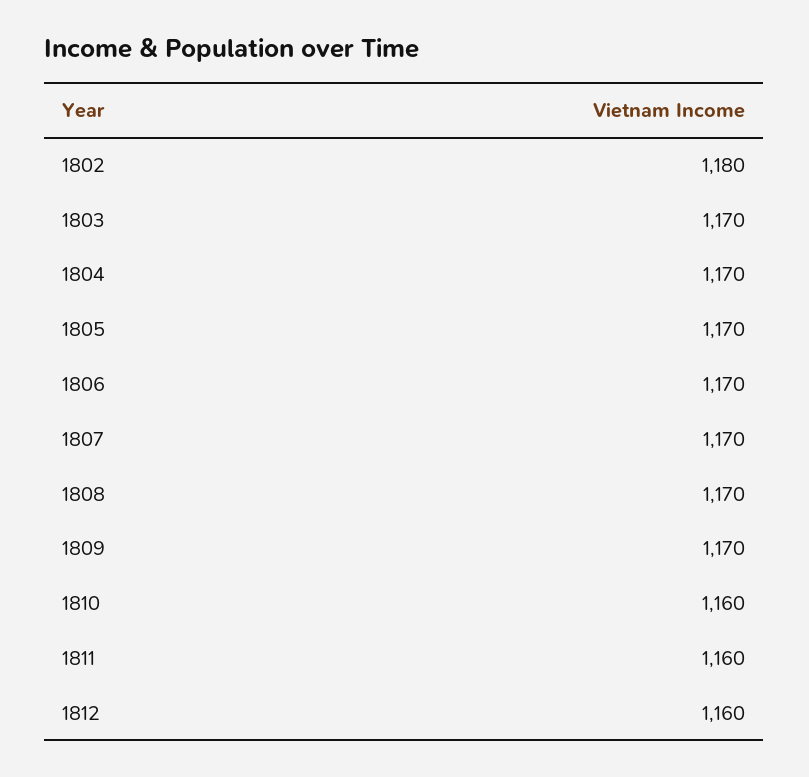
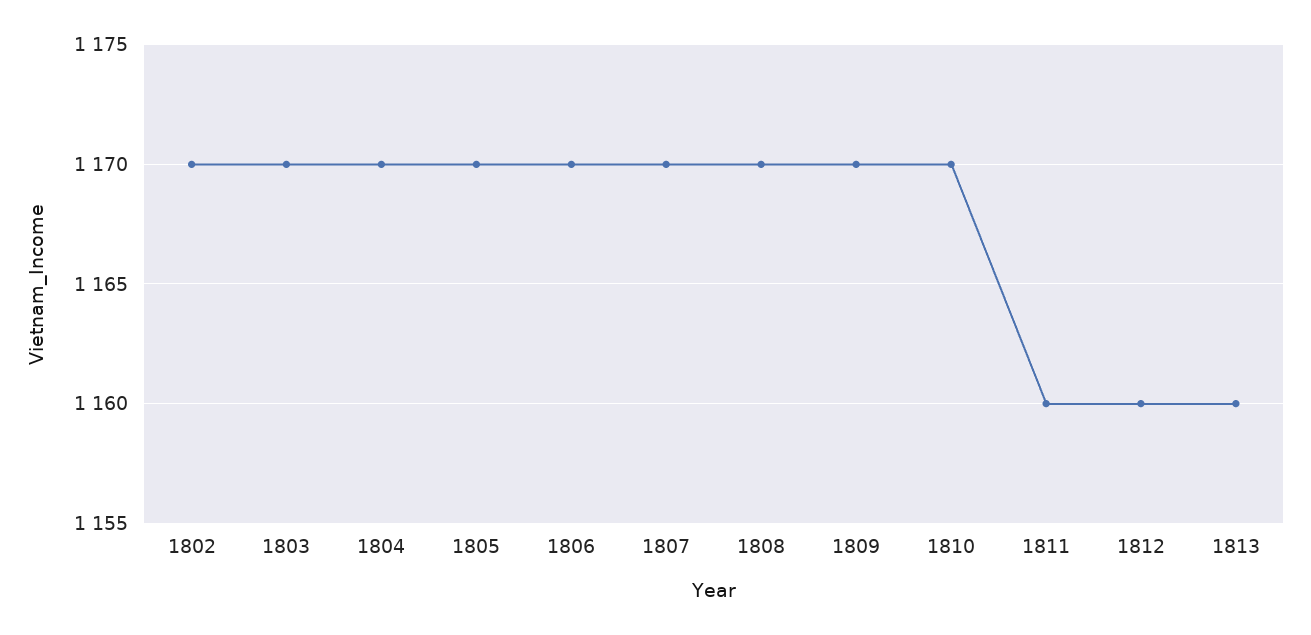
  {
-   "1802": 1180,
+   "1802": 1170,
    "1803": 1170,
    "1804": 1170,
    "1805": 1170,
    "1806": 1170,
    "1807": 1170,
    "1808": 1170,
    "1809": 1170,
-   "1810": 1160,
+   "1810": 1170,
    "1811": 1160,
-   "1812": 1160
+   "1812": 1160,
+   "1813": 1160
  }

